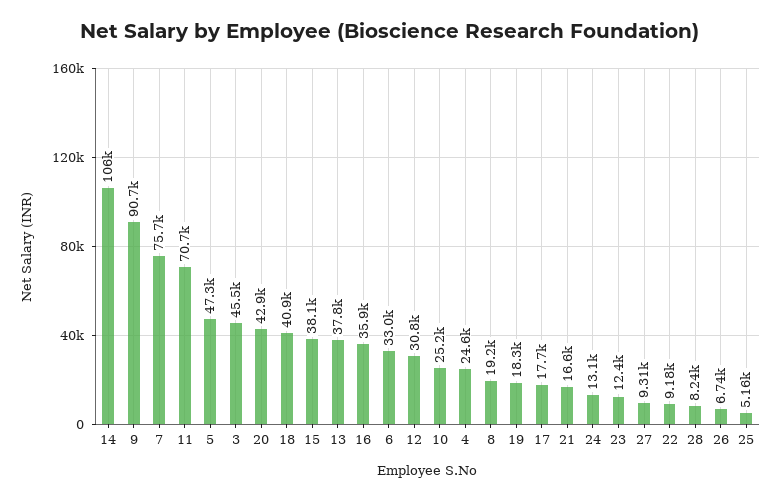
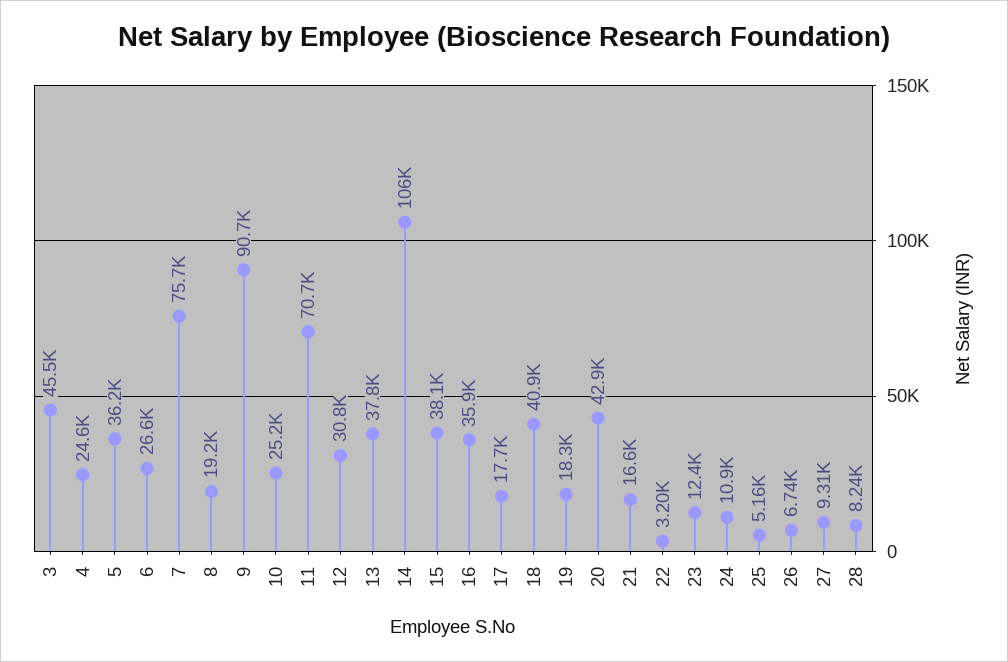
  {
    "14": 106000,
    "9": 90700,
    "7": 75700,
    "11": 70700,
-   "5": 47300,
+   "5": 36200,
    "3": 45500,
    "20": 42900,
    "18": 40900,
    "15": 38100,
    "13": 37800,
    "16": 35900,
-   "6": 33000,
+   "6": 26600,
    "12": 30800,
    "10": 25200,
    "4": 24600,
    "8": 19200,
    "19": 18300,
    "17": 17700,
    "21": 16600,
-   "24": 13100,
+   "24": 10900,
    "23": 12400,
    "27": 9310,
-   "22": 9180,
+   "22": 3200,
    "28": 8240,
    "26": 6740,
    "25": 5160
  }

